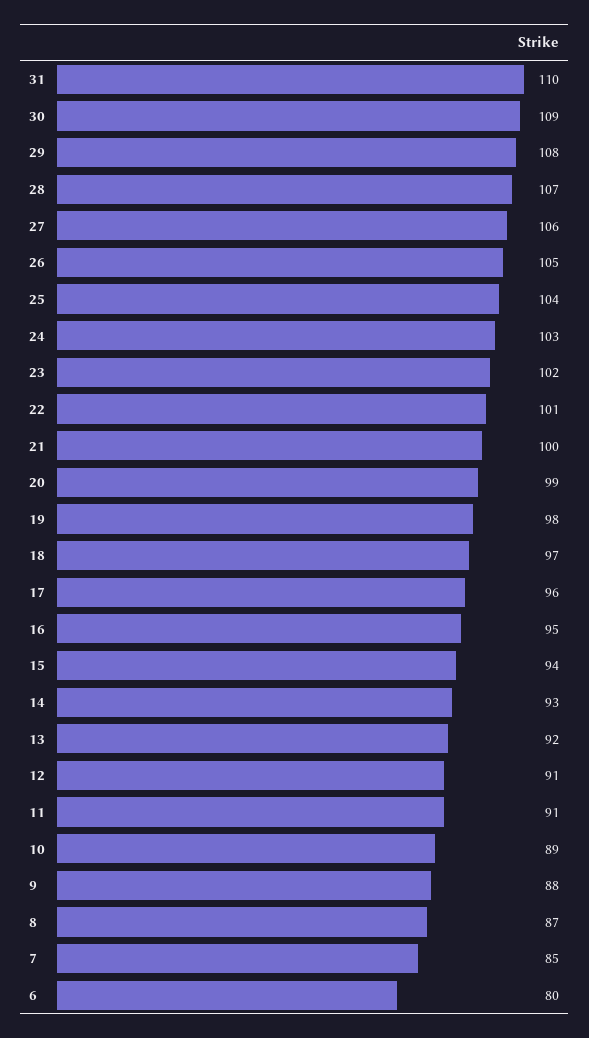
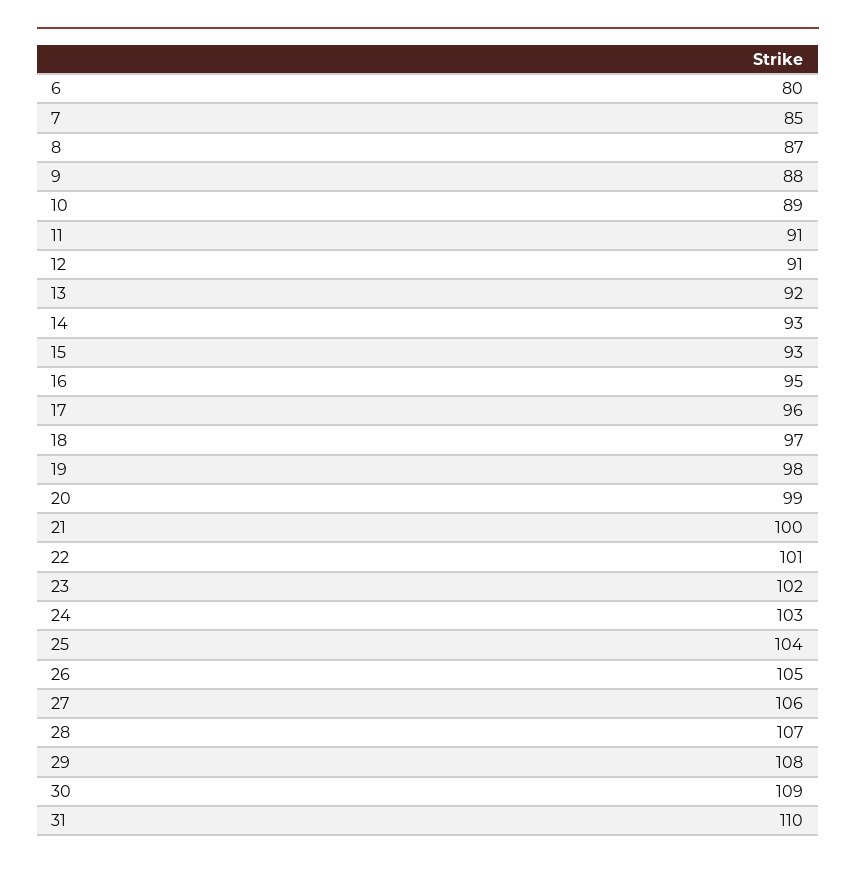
  {
    "31": 110,
    "30": 109,
    "29": 108,
    "28": 107,
    "27": 106,
    "26": 105,
    "25": 104,
    "24": 103,
    "23": 102,
    "22": 101,
    "21": 100,
    "20": 99,
    "19": 98,
    "18": 97,
    "17": 96,
    "16": 95,
-   "15": 94,
+   "15": 93,
    "14": 93,
    "13": 92,
    "12": 91,
    "11": 91,
    "10": 89,
    "9": 88,
    "8": 87,
    "7": 85,
    "6": 80
  }

